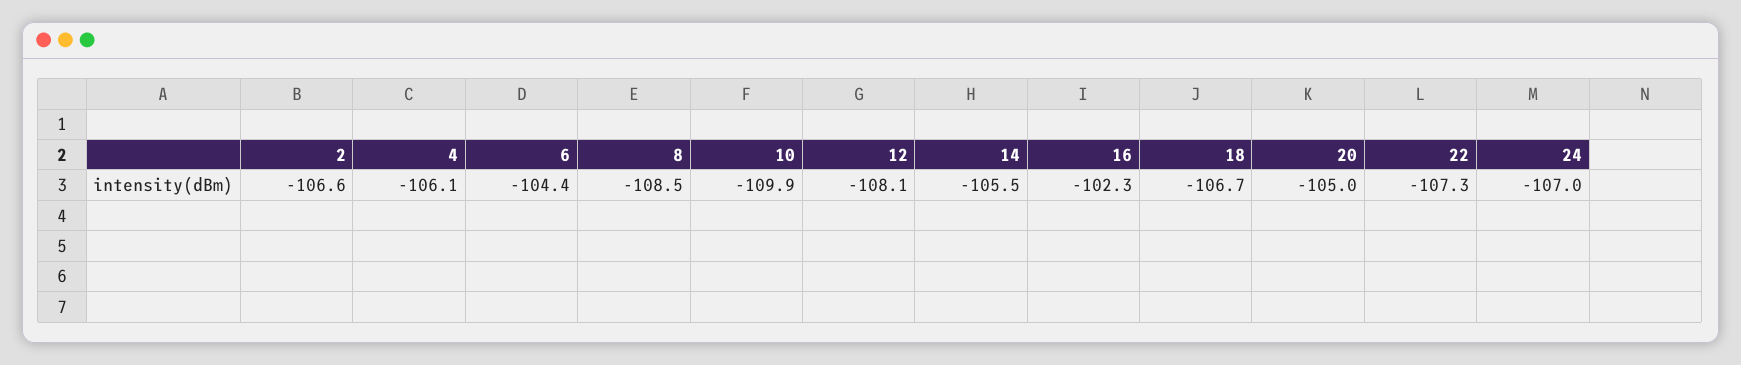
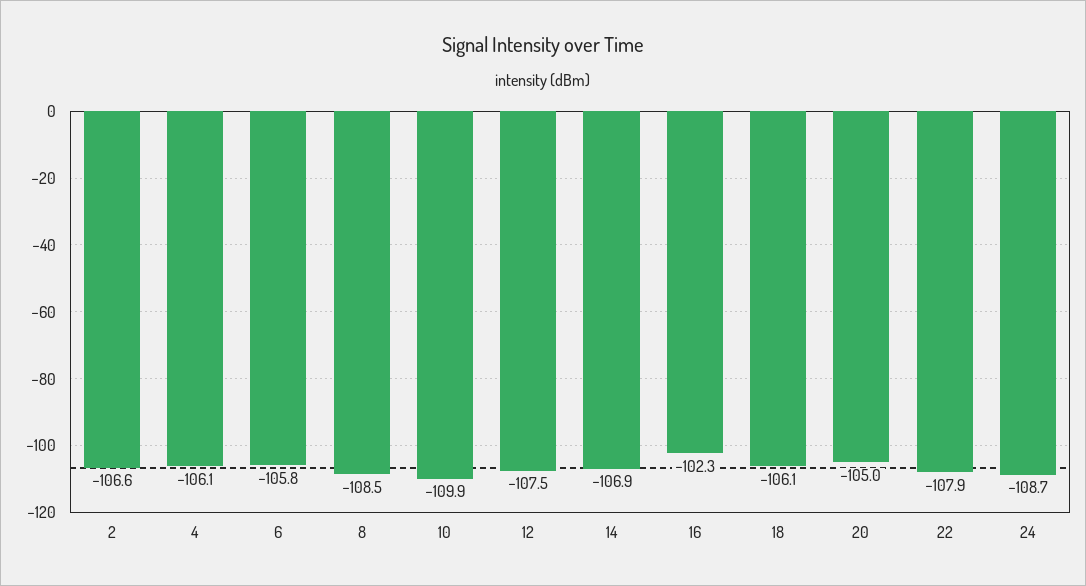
  {
    "2": -106.6,
    "4": -106.1,
-   "6": -104.4,
+   "6": -105.8,
    "8": -108.5,
    "10": -109.9,
-   "12": -108.1,
+   "12": -107.5,
-   "14": -105.5,
+   "14": -106.9,
    "16": -102.3,
-   "18": -106.7,
+   "18": -106.1,
    "20": -105,
-   "22": -107.3,
+   "22": -107.9,
-   "24": -107
+   "24": -108.7
  }

